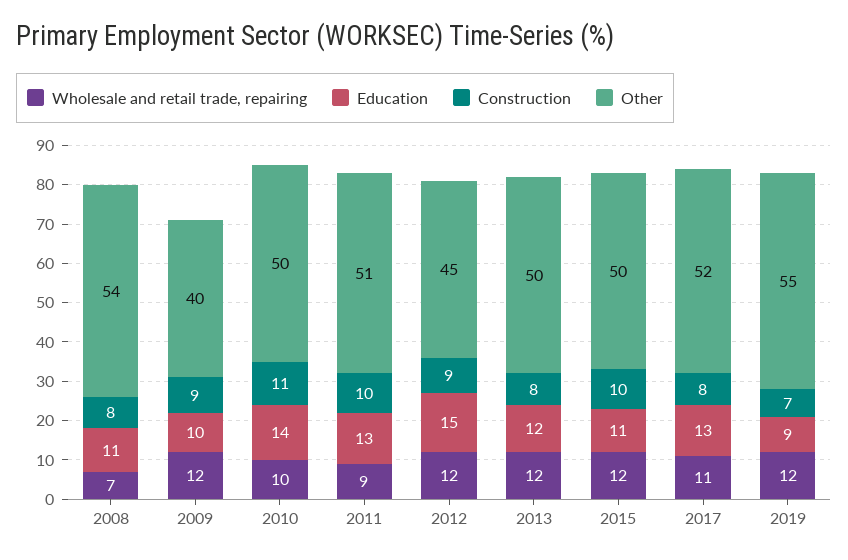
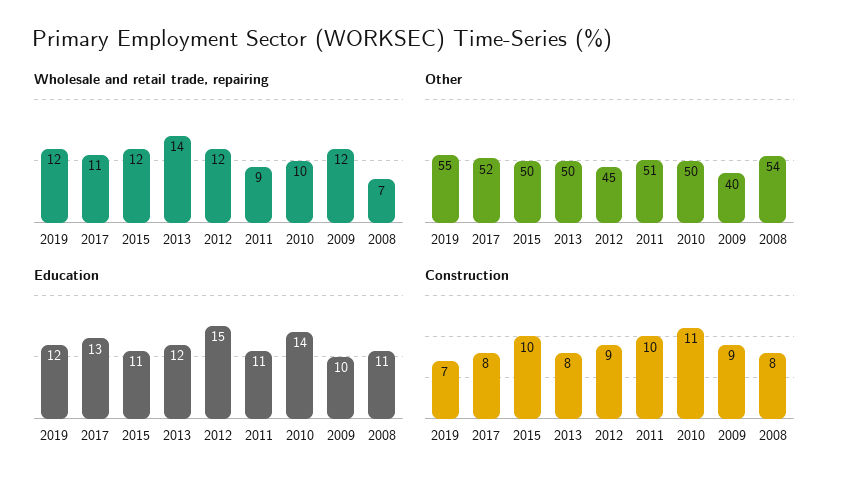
  {
    "Wholesale and retail trade, repairing": {
      "2008": 7,
      "2009": 12,
      "2010": 10,
      "2011": 9,
      "2012": 12,
-     "2013": 12,
+     "2013": 14,
      "2015": 12,
      "2017": 11,
      "2019": 12
    },
    "Education": {
      "2008": 11,
      "2009": 10,
      "2010": 14,
-     "2011": 13,
+     "2011": 11,
      "2012": 15,
      "2013": 12,
      "2015": 11,
      "2017": 13,
-     "2019": 9
+     "2019": 12
    },
    "Construction": {
      "2008": 8,
      "2009": 9,
      "2010": 11,
      "2011": 10,
      "2012": 9,
      "2013": 8,
      "2015": 10,
      "2017": 8,
      "2019": 7
    },
    "Other": {
      "2008": 54,
      "2009": 40,
      "2010": 50,
      "2011": 51,
      "2012": 45,
      "2013": 50,
      "2015": 50,
      "2017": 52,
      "2019": 55
    }
  }

